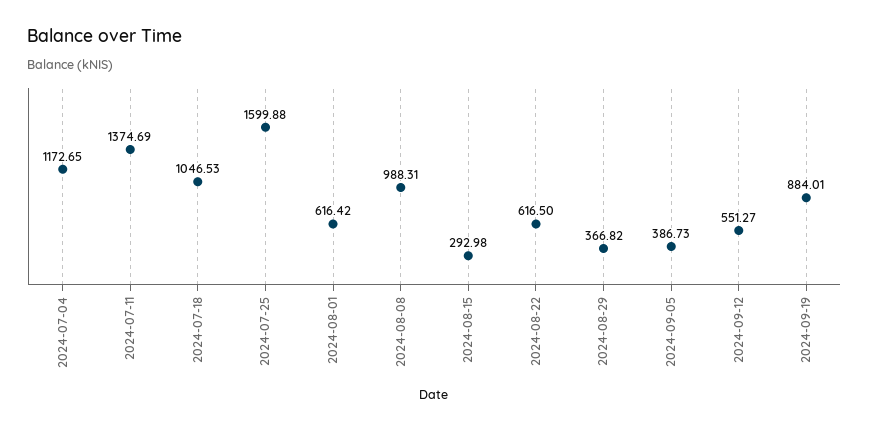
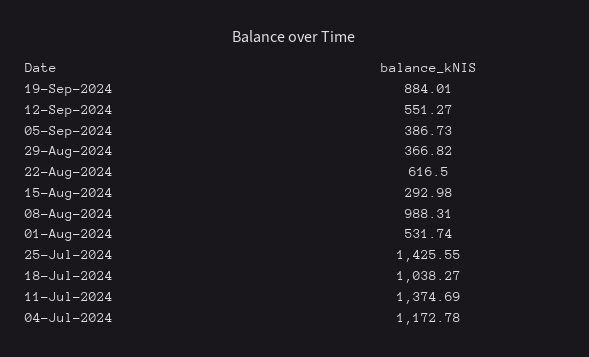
  {
-   "2024-07-04": 1172.65,
+   "2024-07-04": 1172.78,
    "2024-07-11": 1374.69,
-   "2024-07-18": 1046.53,
+   "2024-07-18": 1038.27,
-   "2024-07-25": 1599.88,
+   "2024-07-25": 1425.55,
-   "2024-08-01": 616.42,
+   "2024-08-01": 531.74,
    "2024-08-08": 988.31,
    "2024-08-15": 292.98,
    "2024-08-22": 616.5,
    "2024-08-29": 366.82,
    "2024-09-05": 386.73,
    "2024-09-12": 551.27,
    "2024-09-19": 884.01
  }

